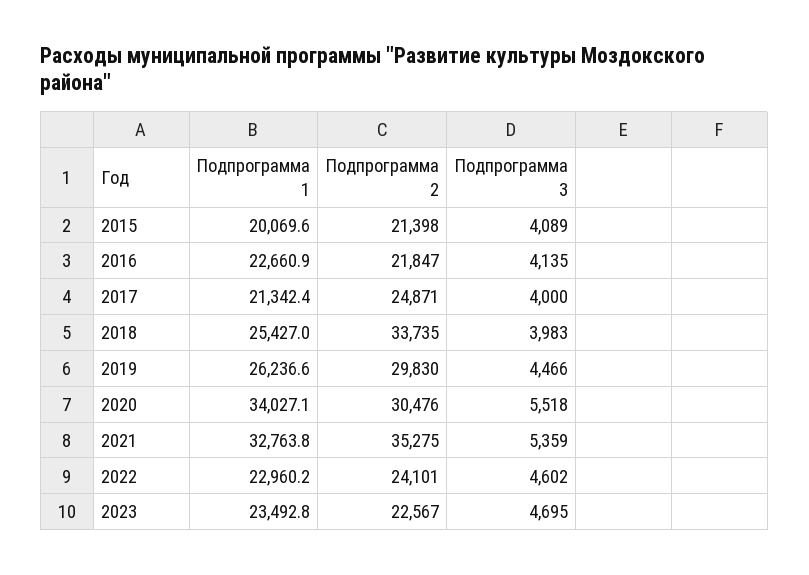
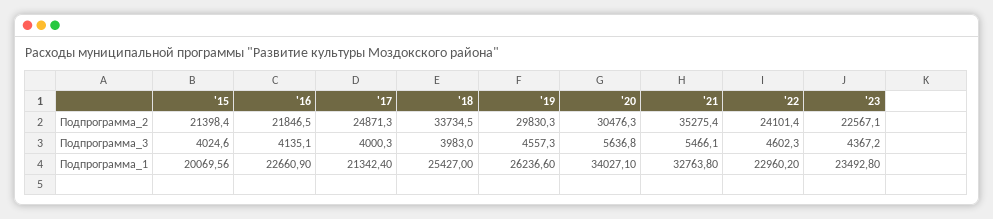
  {
    "Подпрограмма 1": {
      "2015": 20069.56,
      "2016": 22660.9,
      "2017": 21342.4,
      "2018": 25427,
      "2019": 26236.6,
      "2020": 34027.1,
      "2021": 32763.8,
      "2022": 22960.2,
      "2023": 23492.8
    },
    "Подпрограмма 2": {
      "2015": 21398.4,
      "2016": 21846.5,
      "2017": 24871.3,
      "2018": 33734.5,
      "2019": 29830.3,
      "2020": 30476.3,
      "2021": 35275.4,
      "2022": 24101.4,
      "2023": 22567.1
    },
    "Подпрограмма 3": {
-     "2015": 4089,
+     "2015": 4024.6,
      "2016": 4135.1,
      "2017": 4000.3,
      "2018": 3983,
-     "2019": 4466,
+     "2019": 4557.3,
-     "2020": 5518,
+     "2020": 5636.8,
-     "2021": 5359,
+     "2021": 5466.1,
      "2022": 4602.3,
-     "2023": 4695
+     "2023": 4367.2
    }
  }

